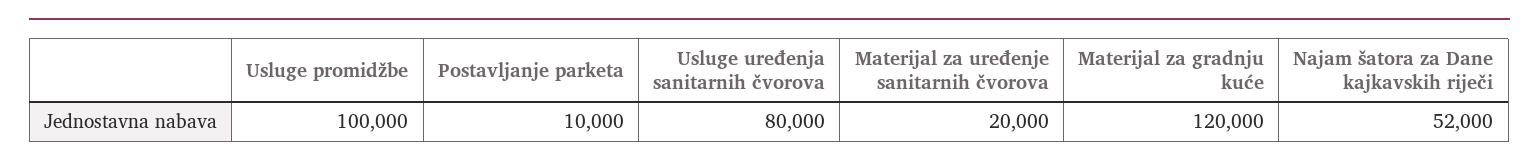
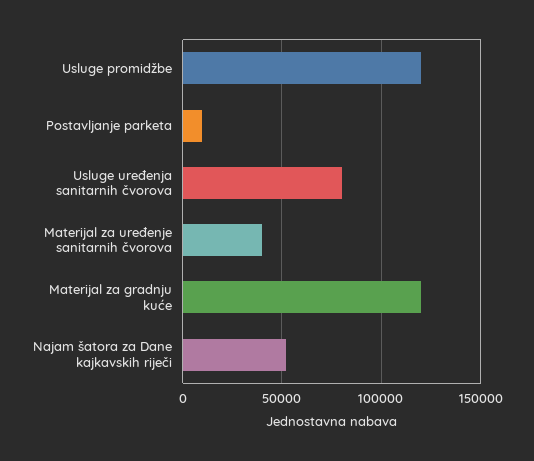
  {
-   "Usluge promidžbe": 100000,
+   "Usluge promidžbe": 120000,
    "Postavljanje parketa": 10000,
    "Usluge uređenja sanitarnih čvorova": 80000,
-   "Materijal za uređenje sanitarnih čvorova": 20000,
+   "Materijal za uređenje sanitarnih čvorova": 40000,
    "Materijal za gradnju kuće": 120000,
    "Najam šatora za Dane kajkavskih riječi": 52000
  }

